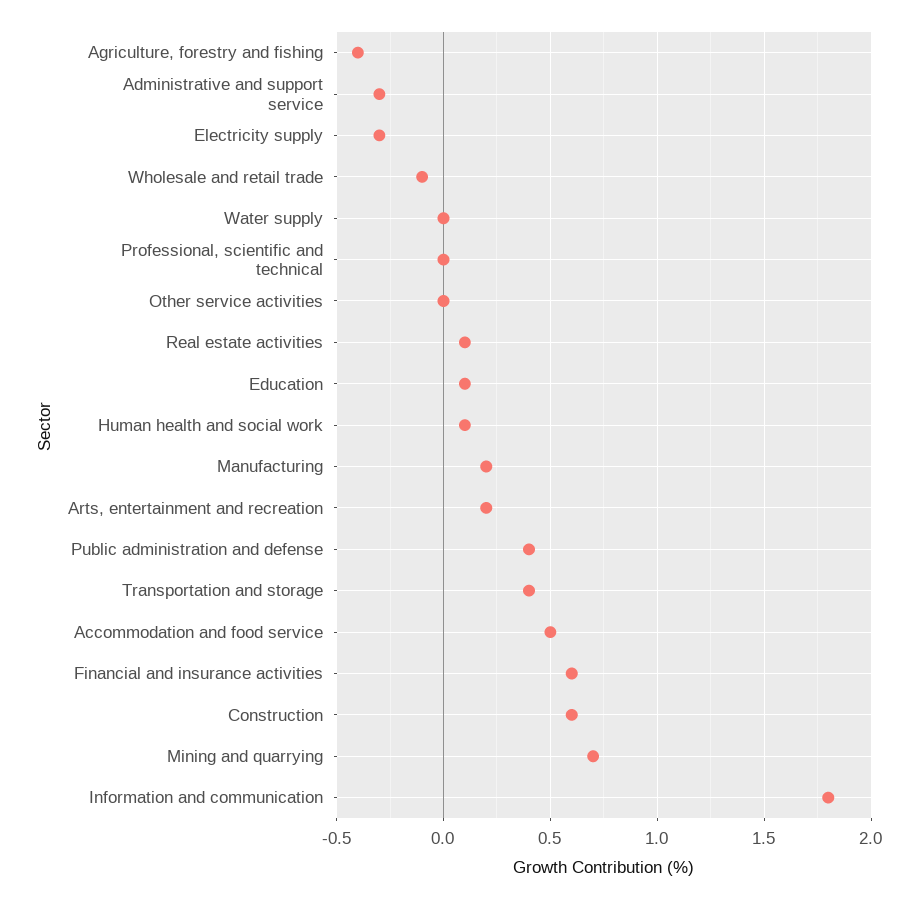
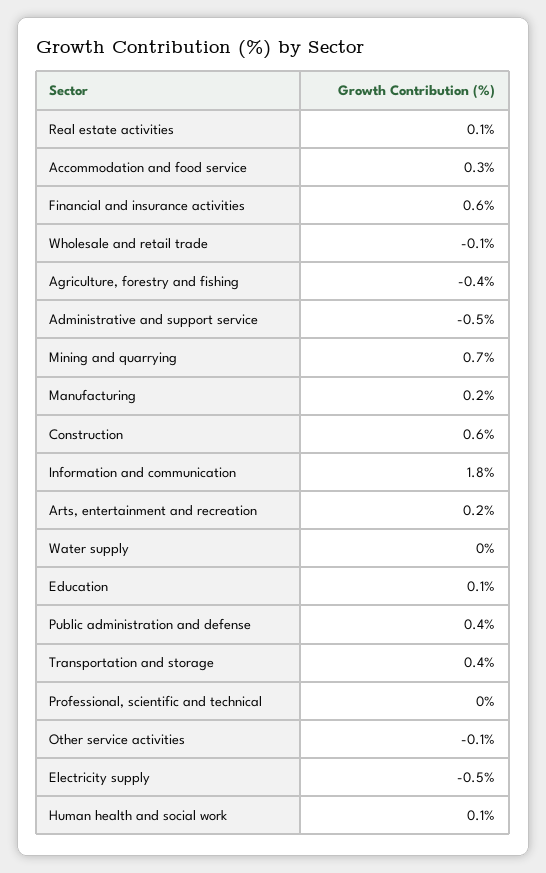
  {
    "Agriculture, forestry and fishing": -0.4,
-   "Administrative and support service": -0.3,
+   "Administrative and support service": -0.5,
-   "Electricity supply": -0.3,
+   "Electricity supply": -0.5,
    "Wholesale and retail trade": -0.1,
    "Water supply": 0,
    "Professional, scientific and technical": 0,
-   "Other service activities": 0,
+   "Other service activities": -0.1,
    "Real estate activities": 0.1,
    "Education": 0.1,
    "Human health and social work": 0.1,
    "Manufacturing": 0.2,
    "Arts, entertainment and recreation": 0.2,
    "Public administration and defense": 0.4,
    "Transportation and storage": 0.4,
-   "Accommodation and food service": 0.5,
+   "Accommodation and food service": 0.3,
    "Financial and insurance activities": 0.6,
    "Construction": 0.6,
    "Mining and quarrying": 0.7,
    "Information and communication": 1.8
  }

